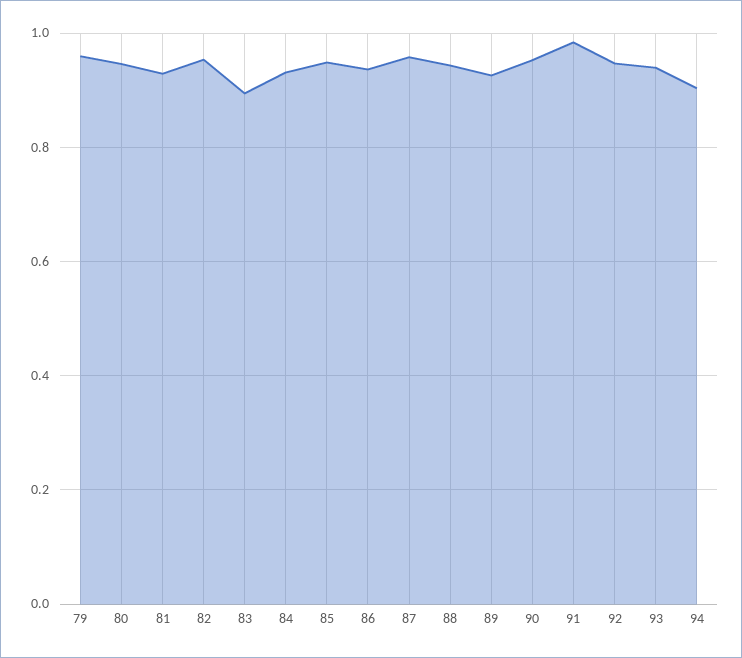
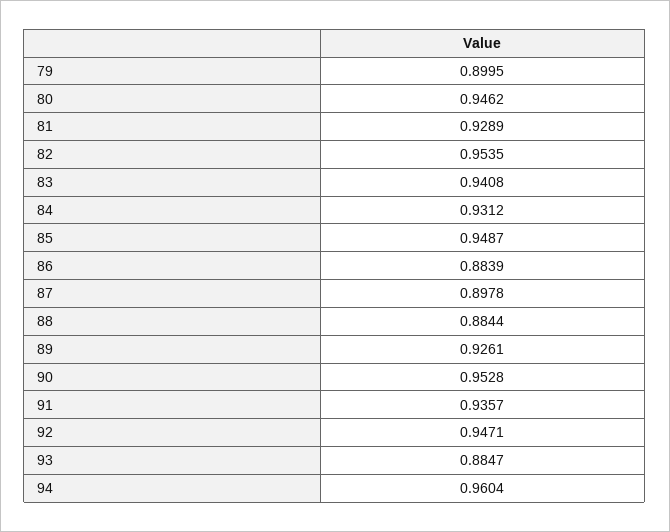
  {
-   "79": 0.96,
+   "79": 0.8995,
    "80": 0.9462,
    "81": 0.9289,
    "82": 0.9535,
-   "83": 0.9,
+   "83": 0.9408,
    "84": 0.9312,
    "85": 0.9487,
-   "86": 0.94,
+   "86": 0.8839,
-   "87": 0.96,
+   "87": 0.8978,
-   "88": 0.94,
+   "88": 0.8844,
    "89": 0.9261,
    "90": 0.9528,
-   "91": 0.98,
+   "91": 0.9357,
    "92": 0.9471,
-   "93": 0.94,
+   "93": 0.8847,
-   "94": 0.9
+   "94": 0.9604
  }

